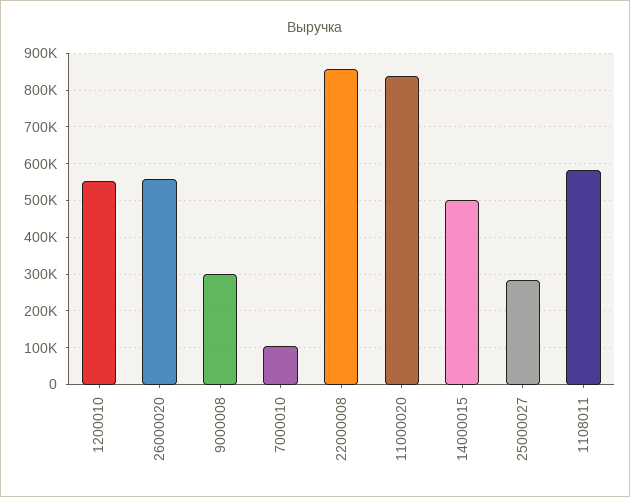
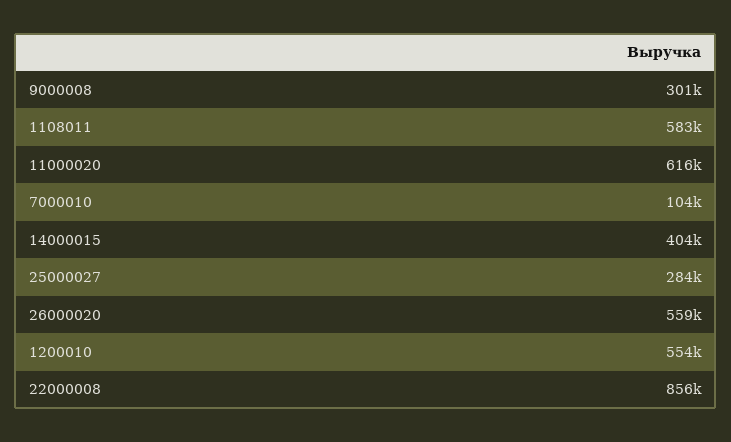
  {
    "1200010": 554000,
    "26000020": 559000,
    "9000008": 301000,
    "7000010": 104000,
    "22000008": 856000,
-   "11000020": 840000,
+   "11000020": 616000,
-   "14000015": 500000,
+   "14000015": 404000,
    "25000027": 284000,
    "1108011": 583000
  }

